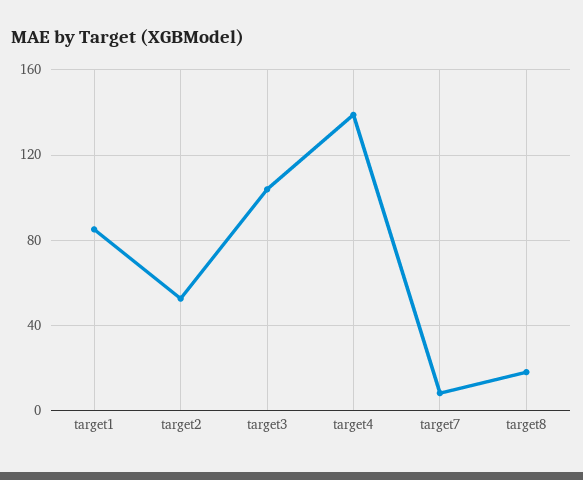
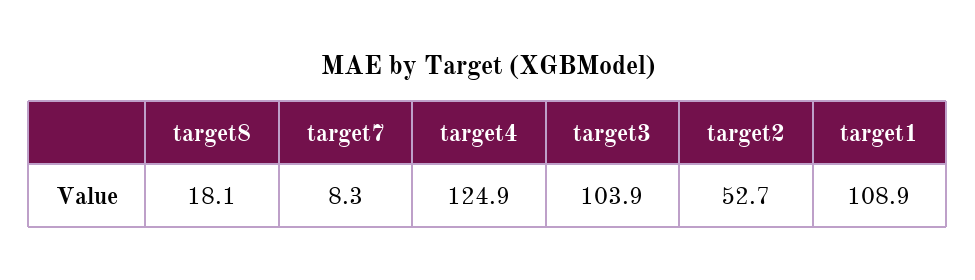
  {
-   "target1": 85,
+   "target1": 108.9,
    "target2": 52.7,
    "target3": 103.9,
-   "target4": 140,
+   "target4": 124.9,
    "target7": 8.3,
    "target8": 18.1
  }

